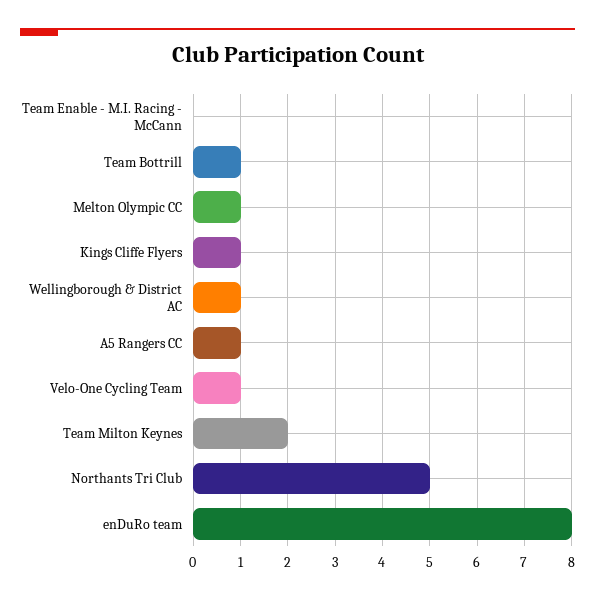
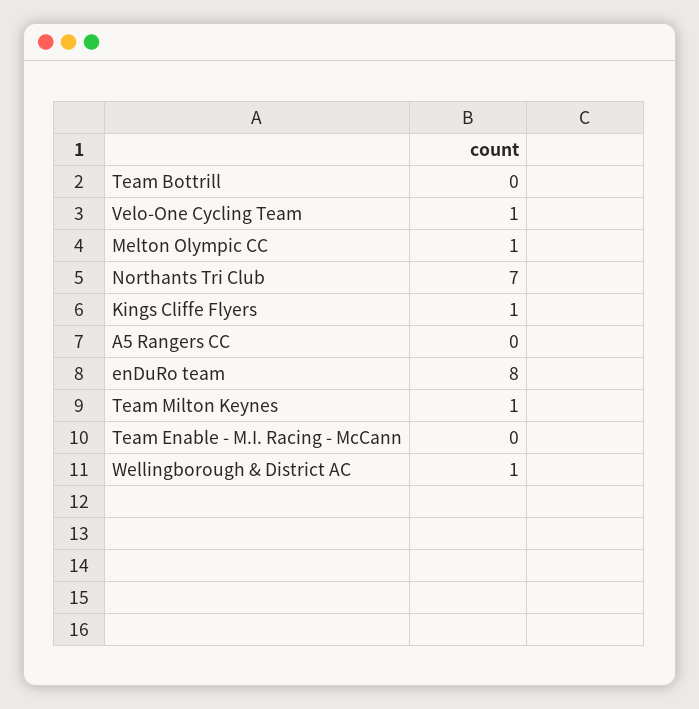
  {
    "Team Enable - M.I. Racing - McCann": 0,
-   "Team Bottrill": 1,
+   "Team Bottrill": 0,
    "Melton Olympic CC": 1,
    "Kings Cliffe Flyers": 1,
    "Wellingborough & District AC": 1,
-   "A5 Rangers CC": 1,
+   "A5 Rangers CC": 0,
    "Velo-One Cycling Team": 1,
-   "Team Milton Keynes": 2,
+   "Team Milton Keynes": 1,
-   "Northants Tri Club": 5,
+   "Northants Tri Club": 7,
    "enDuRo team": 8
  }

